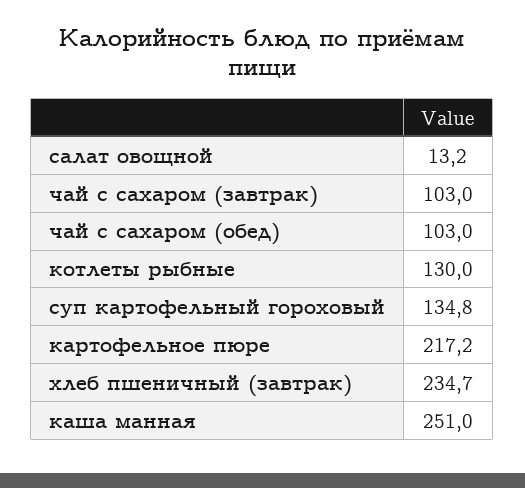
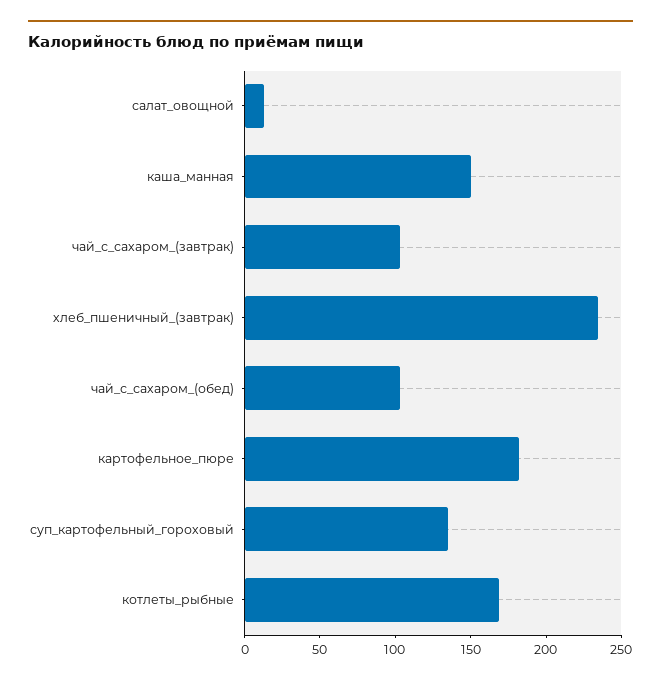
  {
    "салат овощной": 13.2,
    "чай с сахаром (завтрак)": 103,
    "чай с сахаром (обед)": 103,
-   "котлеты рыбные": 130,
+   "котлеты рыбные": 170,
    "суп картофельный гороховый": 134.8,
-   "картофельное пюре": 217.2,
+   "картофельное пюре": 180,
    "хлеб пшеничный (завтрак)": 234.7,
-   "каша манная": 251
+   "каша манная": 150
  }

